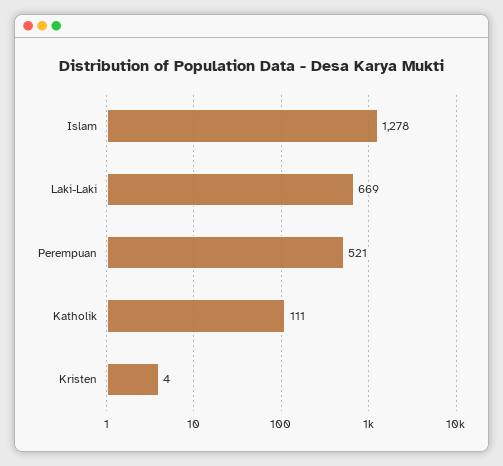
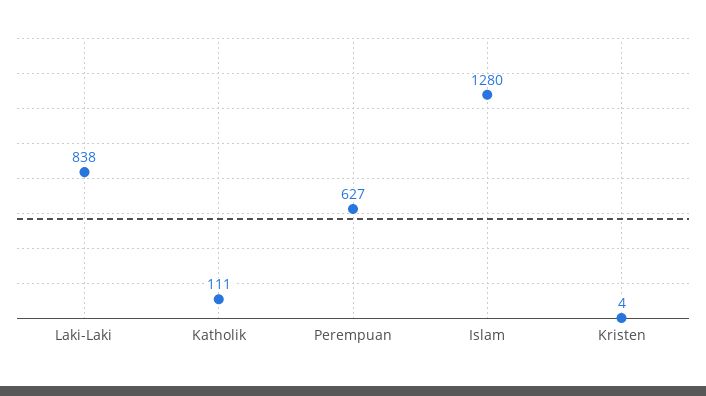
  {
-   "Islam": 1278,
+   "Islam": 1280,
-   "Laki-Laki": 669,
+   "Laki-Laki": 838,
-   "Perempuan": 521,
+   "Perempuan": 627,
    "Katholik": 111,
    "Kristen": 4
  }

